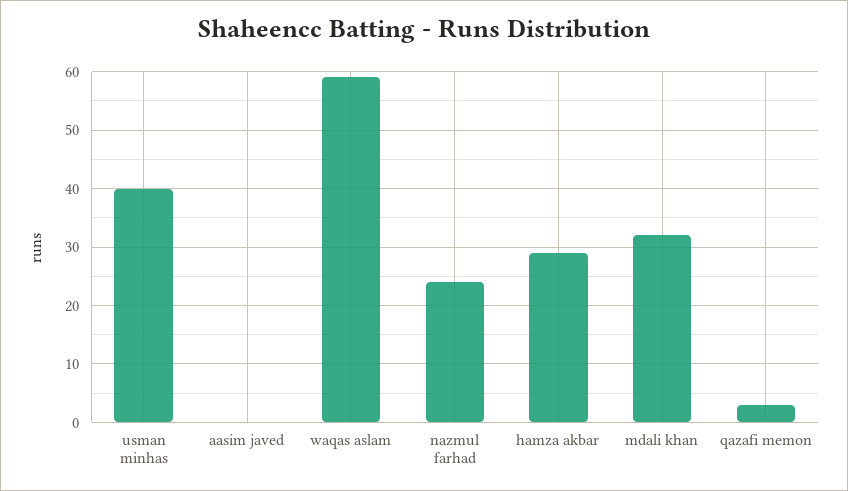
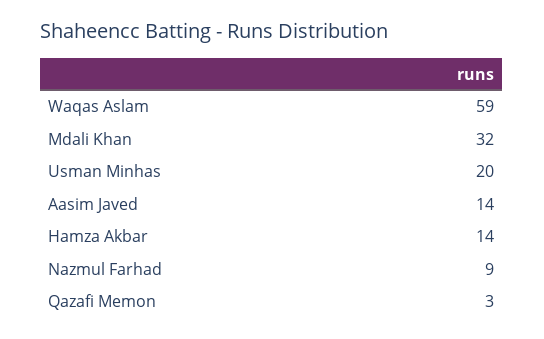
  {
-   "usman minhas": 40,
+   "usman minhas": 20,
-   "aasim javed": 0,
+   "aasim javed": 14,
    "waqas aslam": 59,
-   "nazmul farhad": 25,
+   "nazmul farhad": 9,
-   "hamza akbar": 30,
+   "hamza akbar": 14,
    "mdali khan": 32,
    "qazafi memon": 3
  }

